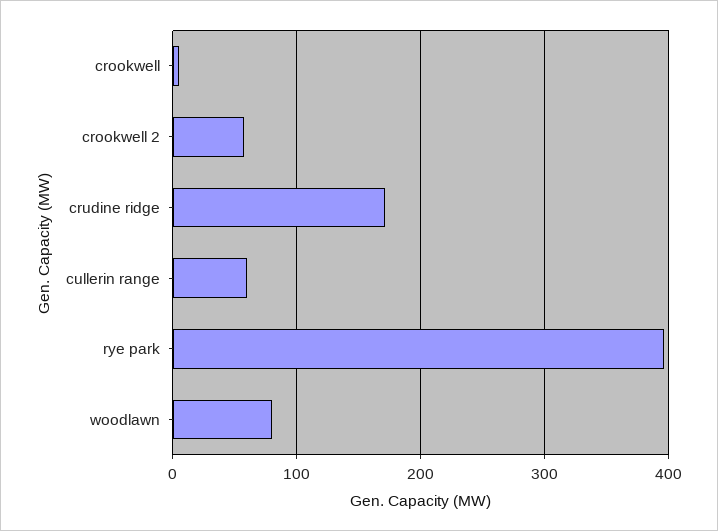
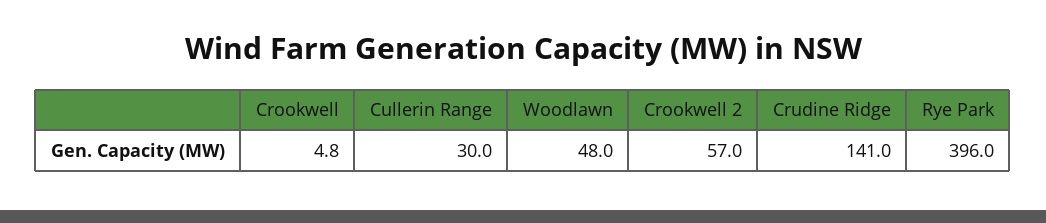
  {
    "crookwell": 4.8,
    "crookwell 2": 57,
-   "crudine ridge": 170,
+   "crudine ridge": 141,
-   "cullerin range": 60,
+   "cullerin range": 30,
    "rye park": 396,
-   "woodlawn": 80
+   "woodlawn": 48
  }

